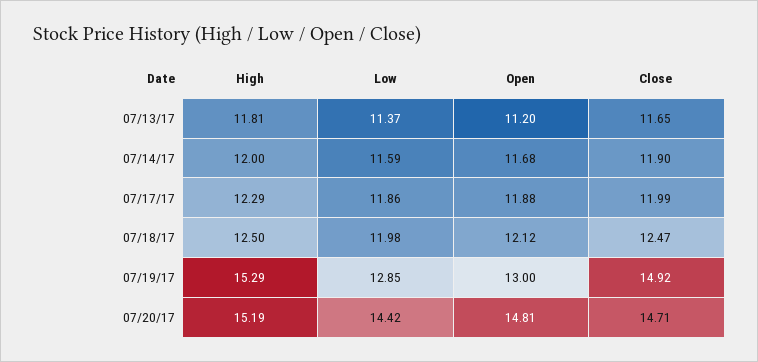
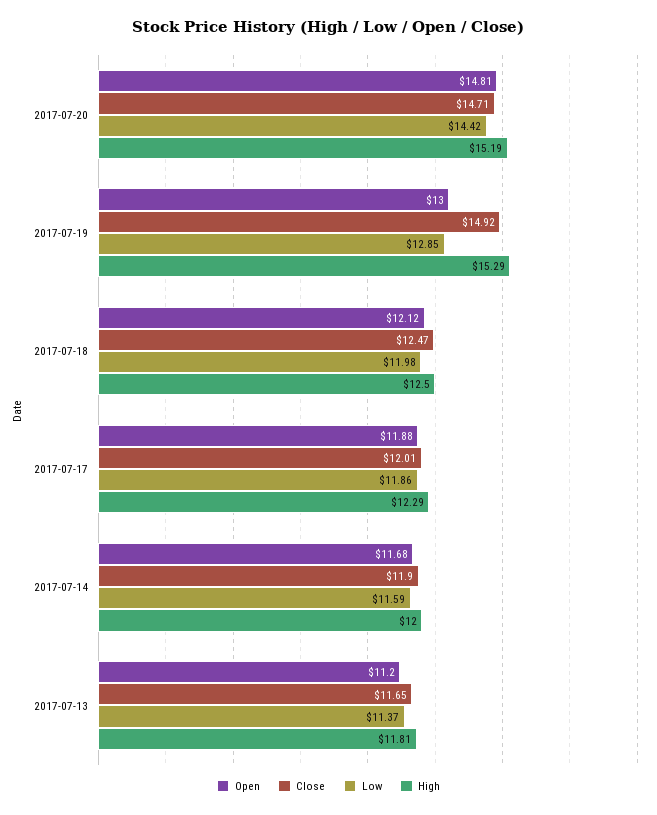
  {
    "High": {
      "07/13/17": 11.81,
      "07/14/17": 12,
      "07/17/17": 12.29,
      "07/18/17": 12.5,
      "07/19/17": 15.29,
      "07/20/17": 15.19
    },
    "Low": {
      "07/13/17": 11.37,
      "07/14/17": 11.59,
      "07/17/17": 11.86,
      "07/18/17": 11.98,
      "07/19/17": 12.85,
      "07/20/17": 14.42
    },
    "Open": {
      "07/13/17": 11.2,
      "07/14/17": 11.68,
      "07/17/17": 11.88,
      "07/18/17": 12.12,
      "07/19/17": 13,
      "07/20/17": 14.81
    },
    "Close": {
      "07/13/17": 11.65,
      "07/14/17": 11.9,
-     "07/17/17": 11.99,
+     "07/17/17": 12.01,
      "07/18/17": 12.47,
      "07/19/17": 14.92,
      "07/20/17": 14.71
    }
  }

